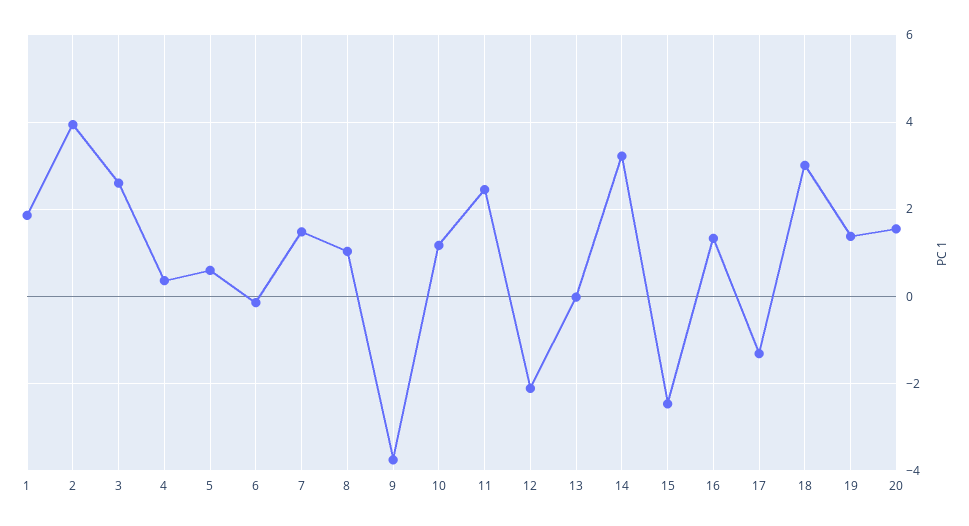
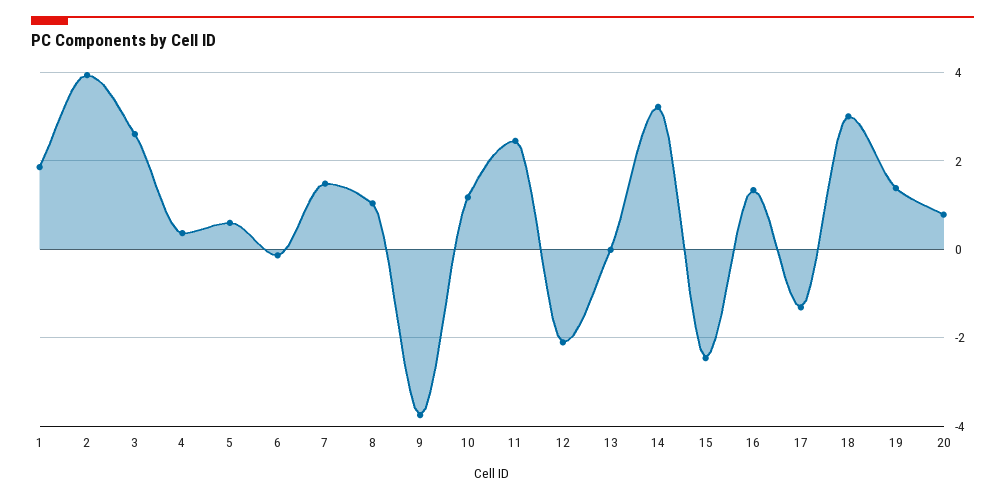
  {
    "1": 1.8,
    "2": 4,
    "3": 2.6,
    "4": 0.4,
    "5": 0.6,
    "6": -0.2,
    "7": 1.4,
    "8": 1,
    "9": -3.8,
    "10": 1.2,
    "11": 2.4,
    "12": -2.2,
    "13": 0,
    "14": 3.2,
    "15": -2.4,
    "16": 1.4,
    "17": -1.4,
    "18": 3,
    "19": 1.4,
-   "20": 1.6
+   "20": 0.8
  }

